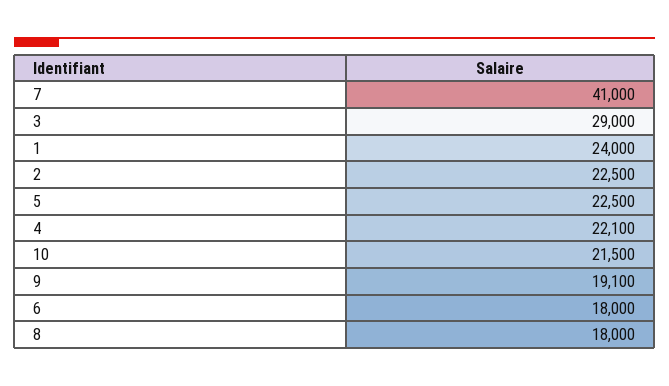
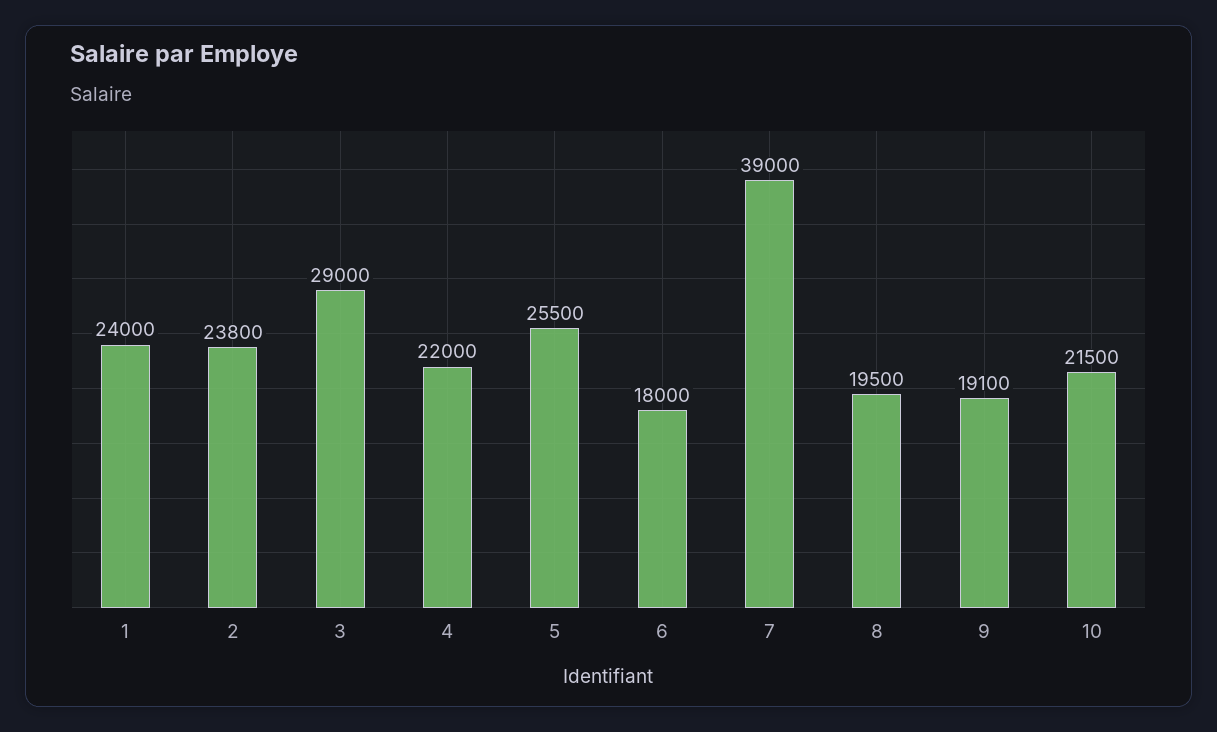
  {
-   "7": 41000,
+   "7": 39000,
    "3": 29000,
    "1": 24000,
-   "2": 22500,
+   "2": 23800,
-   "5": 22500,
+   "5": 25500,
-   "4": 22100,
+   "4": 22000,
    "10": 21500,
    "9": 19100,
    "6": 18000,
-   "8": 18000
+   "8": 19500
  }

